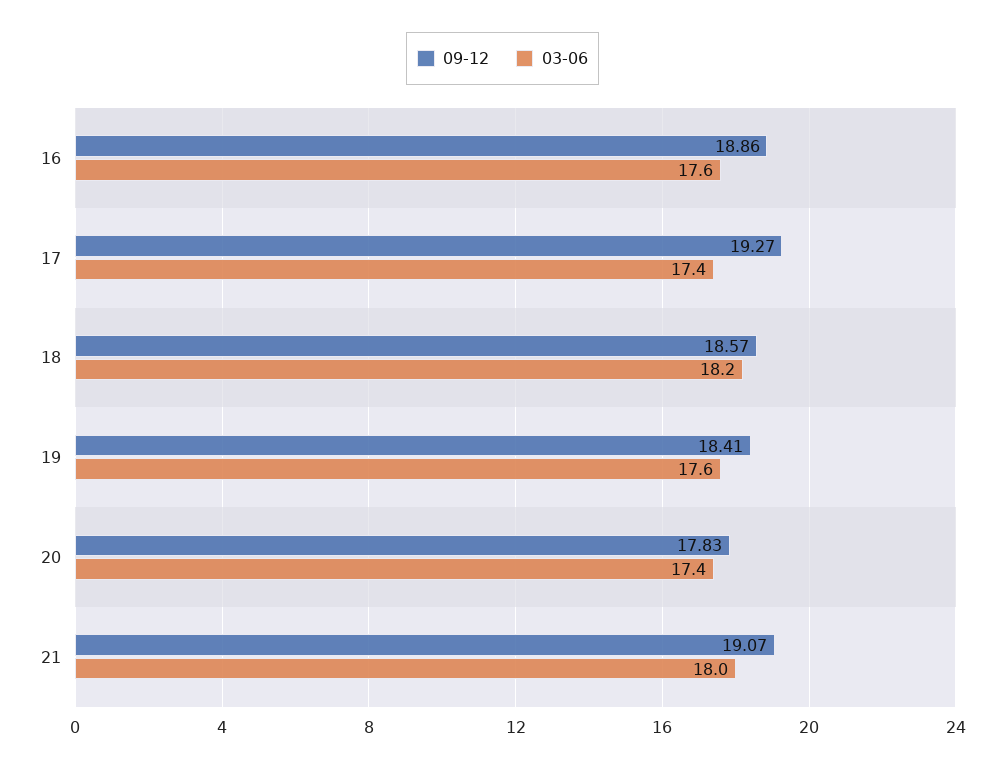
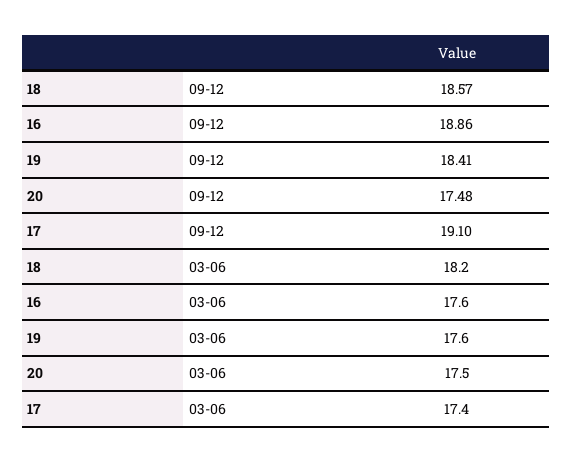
  {
    "09-12": {
      "16": 18.86,
-     "17": 19.27,
+     "17": 19.1,
      "18": 18.57,
      "19": 18.41,
-     "20": 17.83,
+     "20": 17.48
-     "21": 19.07
    },
    "03-06": {
      "16": 17.6,
      "17": 17.4,
      "18": 18.2,
      "19": 17.6,
-     "20": 17.4,
+     "20": 17.5
-     "21": 18
    }
  }

